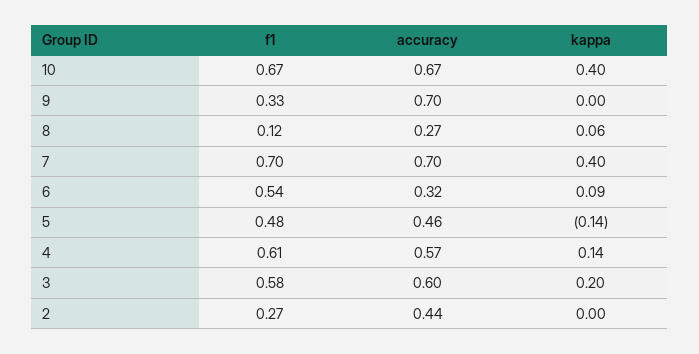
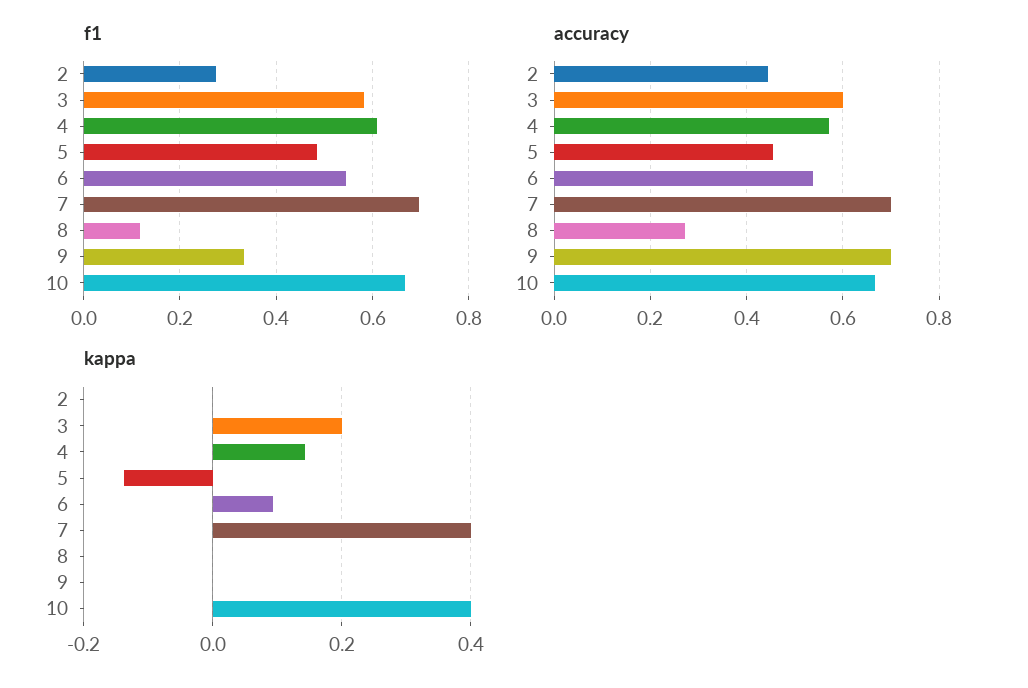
  {
    "f1": {
      "10": 0.67,
      "9": 0.33,
      "8": 0.12,
      "7": 0.7,
      "6": 0.54,
      "5": 0.48,
      "4": 0.61,
      "3": 0.58,
      "2": 0.27
    },
    "accuracy": {
      "10": 0.67,
      "9": 0.7,
      "8": 0.27,
      "7": 0.7,
-     "6": 0.32,
+     "6": 0.54,
      "5": 0.46,
      "4": 0.57,
      "3": 0.6,
      "2": 0.44
    },
    "kappa": {
      "10": 0.4,
      "9": 0,
-     "8": 0.06,
+     "8": 0,
      "7": 0.4,
      "6": 0.09,
      "5": -0.14,
      "4": 0.14,
      "3": 0.2,
      "2": 0
    }
  }

